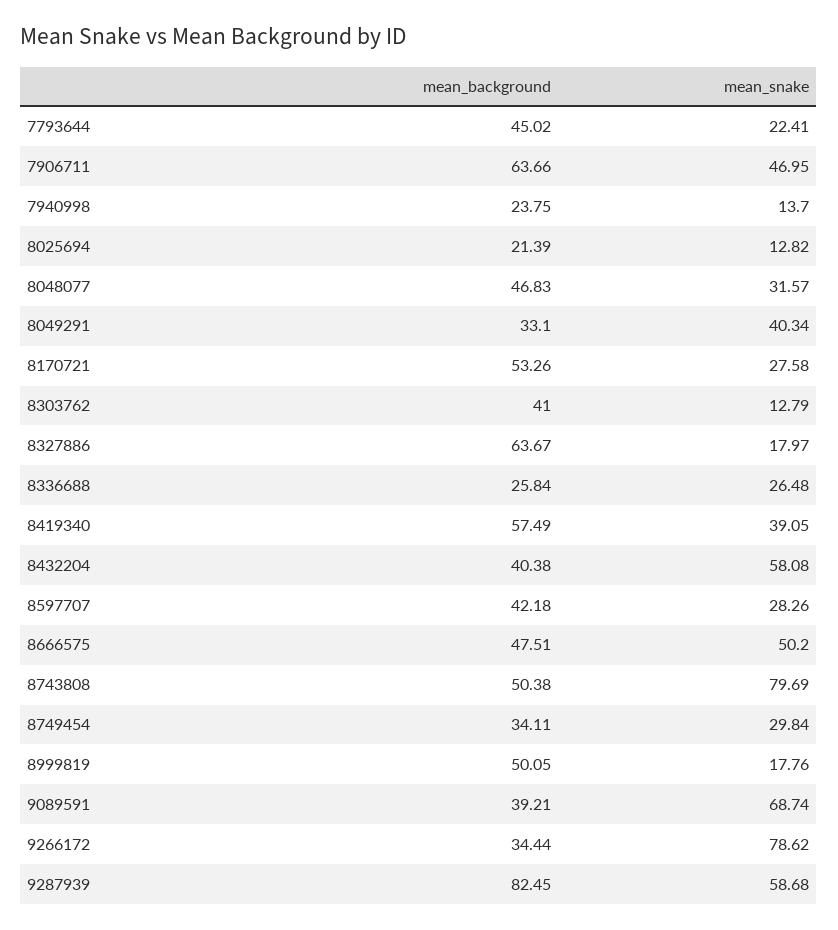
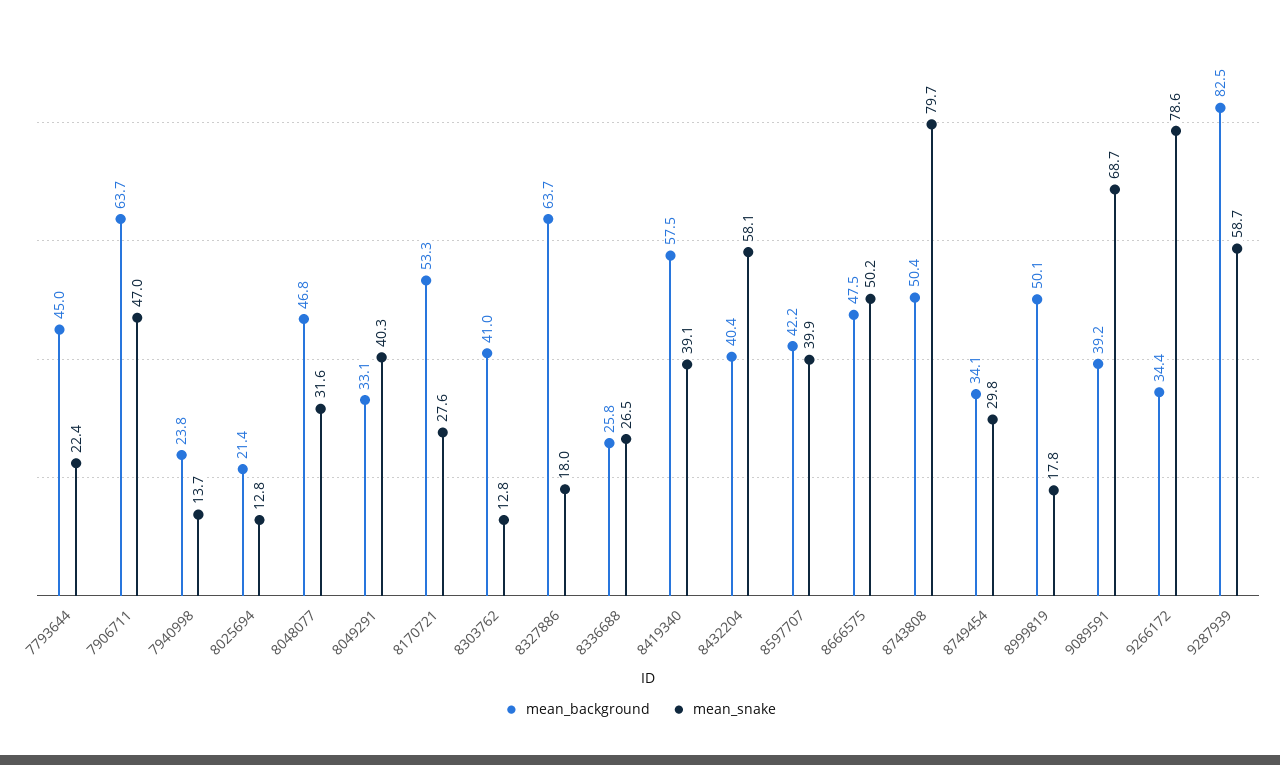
  {
    "mean_background": {
      "7793644": 45.02,
      "7906711": 63.66,
      "7940998": 23.75,
      "8025694": 21.39,
      "8048077": 46.83,
      "8049291": 33.1,
      "8170721": 53.26,
      "8303762": 41,
      "8327886": 63.67,
      "8336688": 25.84,
      "8419340": 57.49,
      "8432204": 40.38,
      "8597707": 42.18,
      "8666575": 47.51,
      "8743808": 50.38,
      "8749454": 34.11,
      "8999819": 50.05,
      "9089591": 39.21,
      "9266172": 34.44,
      "9287939": 82.45
    },
    "mean_snake": {
      "7793644": 22.41,
      "7906711": 46.95,
      "7940998": 13.7,
      "8025694": 12.82,
      "8048077": 31.57,
      "8049291": 40.34,
      "8170721": 27.58,
      "8303762": 12.79,
      "8327886": 17.97,
      "8336688": 26.48,
      "8419340": 39.05,
      "8432204": 58.08,
-     "8597707": 28.26,
+     "8597707": 39.9,
      "8666575": 50.2,
      "8743808": 79.69,
      "8749454": 29.84,
      "8999819": 17.76,
      "9089591": 68.74,
      "9266172": 78.62,
      "9287939": 58.68
    }
  }

